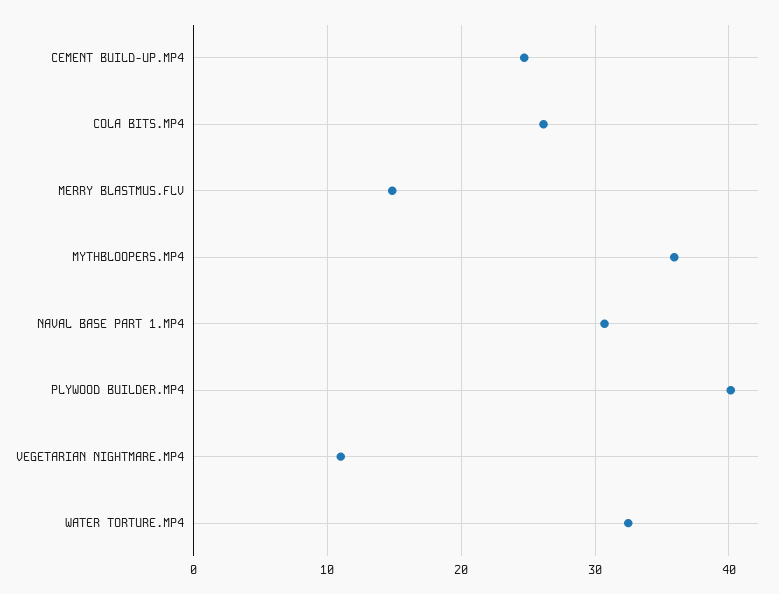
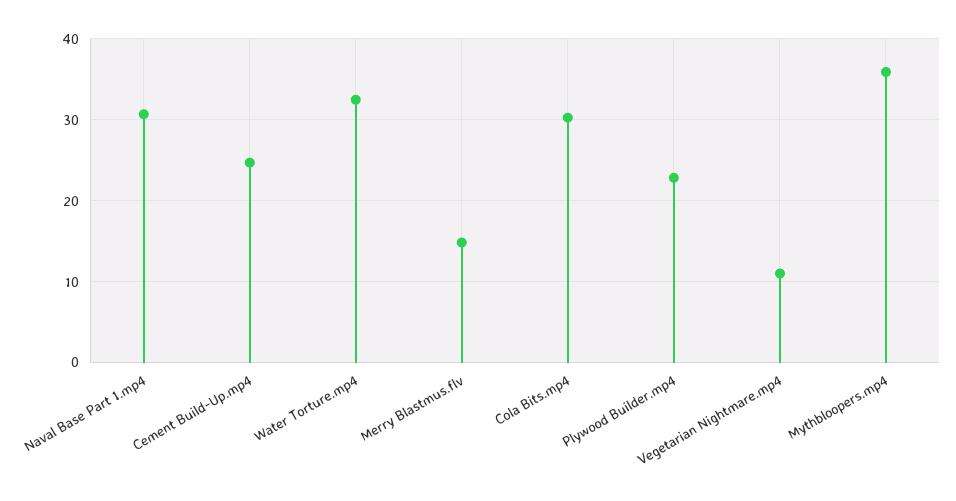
  {
    "CEMENT BUILD-UP.MP4": 25,
-   "COLA BITS.MP4": 26,
+   "COLA BITS.MP4": 30,
    "MERRY BLASTMUS.FLV": 15,
    "MYTHBLOOPERS.MP4": 36,
    "NAVAL BASE PART 1.MP4": 31,
-   "PLYWOOD BUILDER.MP4": 40,
+   "PLYWOOD BUILDER.MP4": 23,
    "VEGETARIAN NIGHTMARE.MP4": 11,
    "WATER TORTURE.MP4": 32
  }

